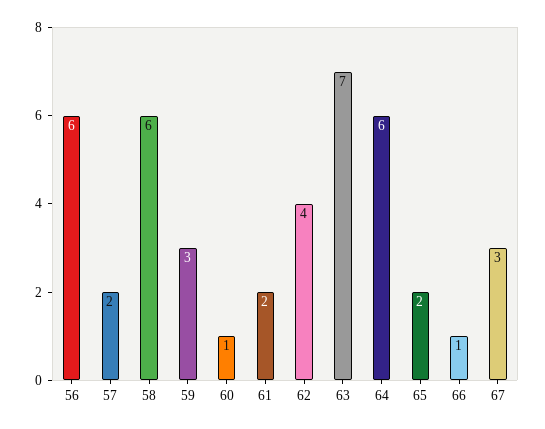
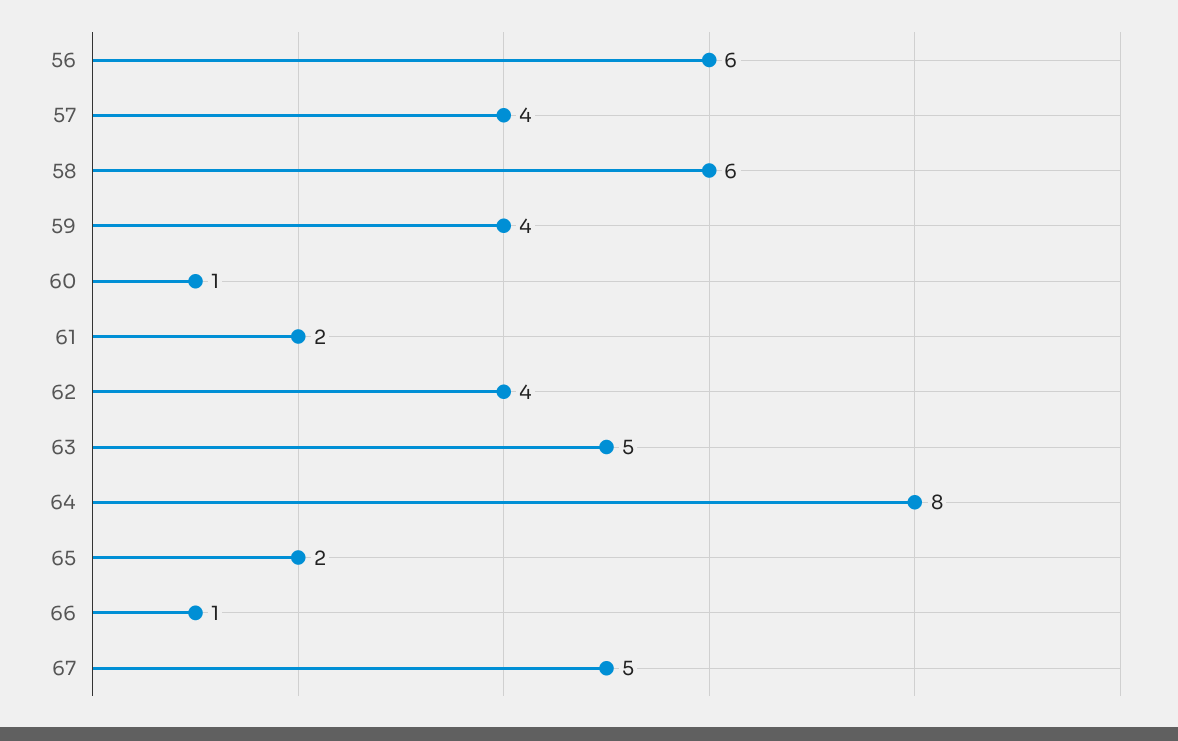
  {
    "56": 6,
-   "57": 2,
+   "57": 4,
    "58": 6,
-   "59": 3,
+   "59": 4,
    "60": 1,
    "61": 2,
    "62": 4,
-   "63": 7,
+   "63": 5,
-   "64": 6,
+   "64": 8,
    "65": 2,
    "66": 1,
-   "67": 3
+   "67": 5
  }

